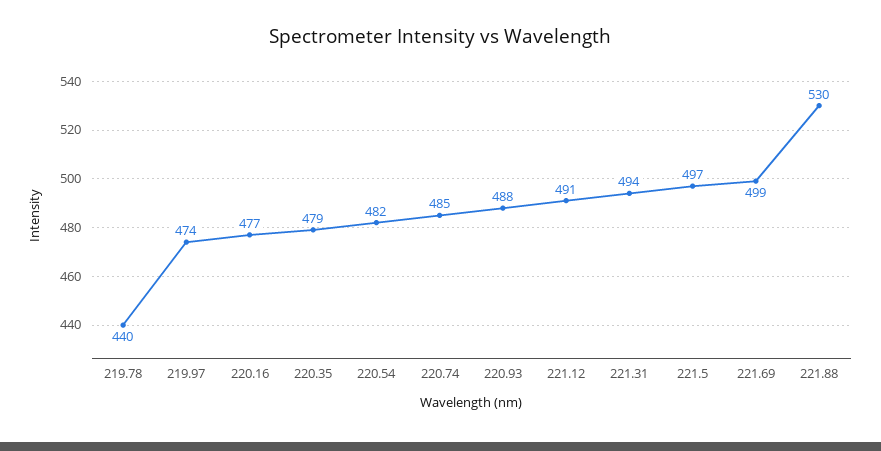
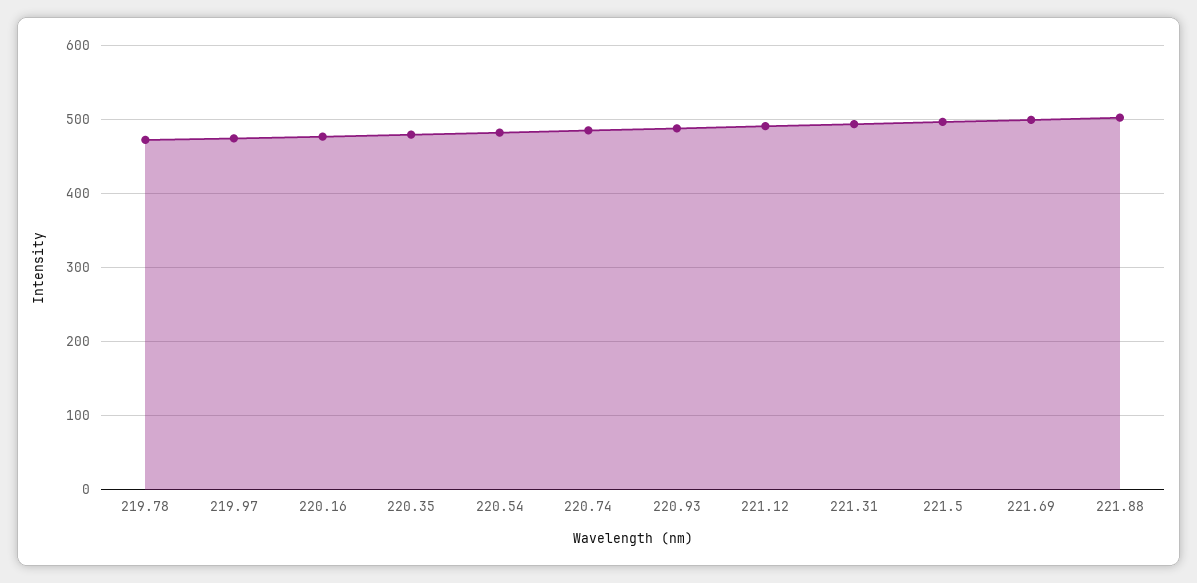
  {
-   "219.78": 440,
+   "219.78": 470,
    "219.97": 474,
    "220.16": 477,
    "220.35": 479,
    "220.54": 482,
    "220.74": 485,
    "220.93": 488,
    "221.12": 491,
    "221.31": 494,
    "221.5": 497,
    "221.69": 499,
-   "221.88": 530
+   "221.88": 500
  }

